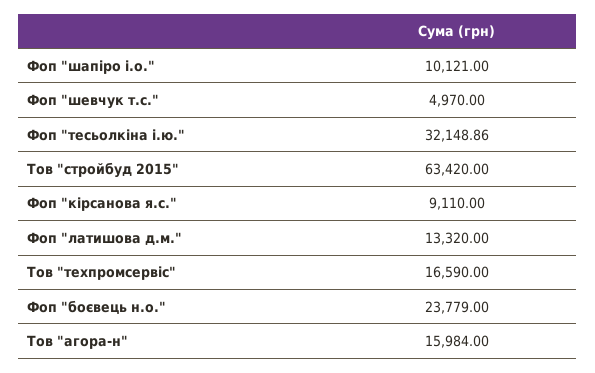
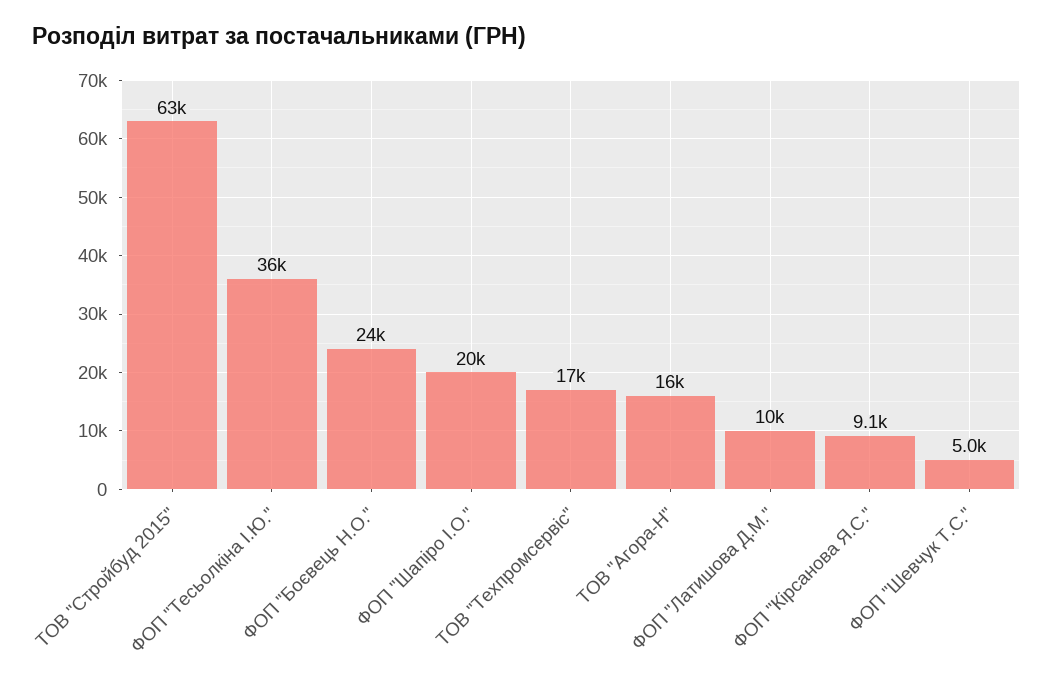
  {
-   "Фоп \"шапіро і.о.\"": 10121,
+   "Фоп \"шапіро і.о.\"": 20000,
    "Фоп \"шевчук т.с.\"": 4970,
-   "Фоп \"тесьолкіна і.ю.\"": 32148.86,
+   "Фоп \"тесьолкіна і.ю.\"": 36000,
    "Тов \"стройбуд 2015\"": 63420,
    "Фоп \"кірсанова я.с.\"": 9110,
-   "Фоп \"латишова д.м.\"": 13320,
+   "Фоп \"латишова д.м.\"": 10000,
    "Тов \"техпромсервіс\"": 16590,
    "Фоп \"боєвець н.о.\"": 23779,
    "Тов \"агора-н\"": 15984
  }

